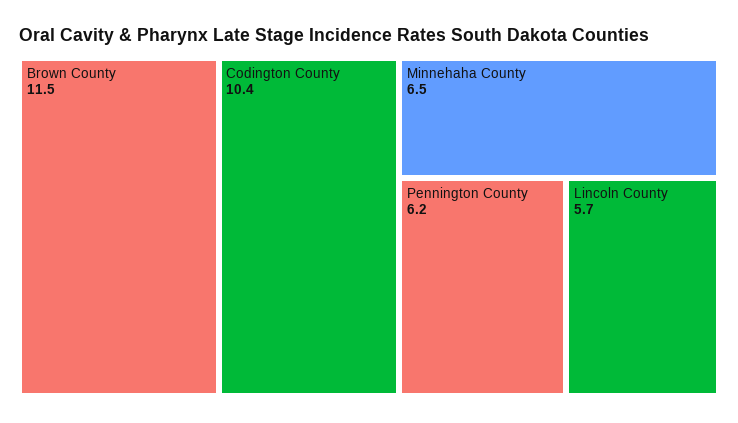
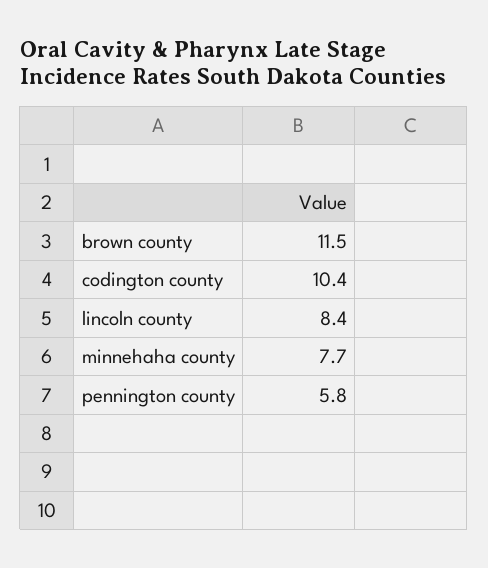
  {
    "Brown County": 11.5,
    "Codington County": 10.4,
-   "Minnehaha County": 6.5,
+   "Minnehaha County": 7.7,
-   "Pennington County": 6.2,
+   "Pennington County": 5.8,
-   "Lincoln County": 5.7
+   "Lincoln County": 8.4
  }

